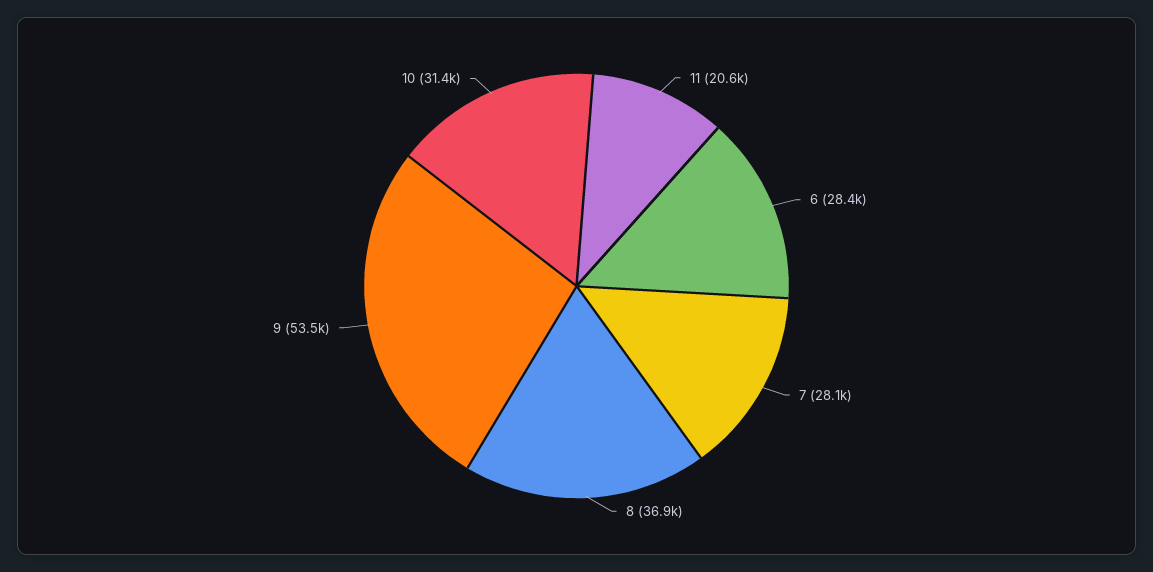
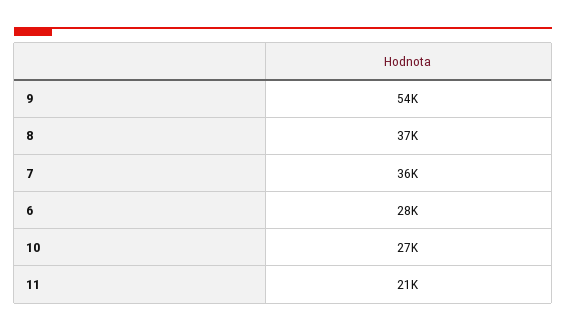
  {
    "11": 20600,
    "6": 28400,
-   "7": 28100,
+   "7": 36000,
    "8": 36900,
    "9": 53500,
-   "10": 31400
+   "10": 27000
  }

